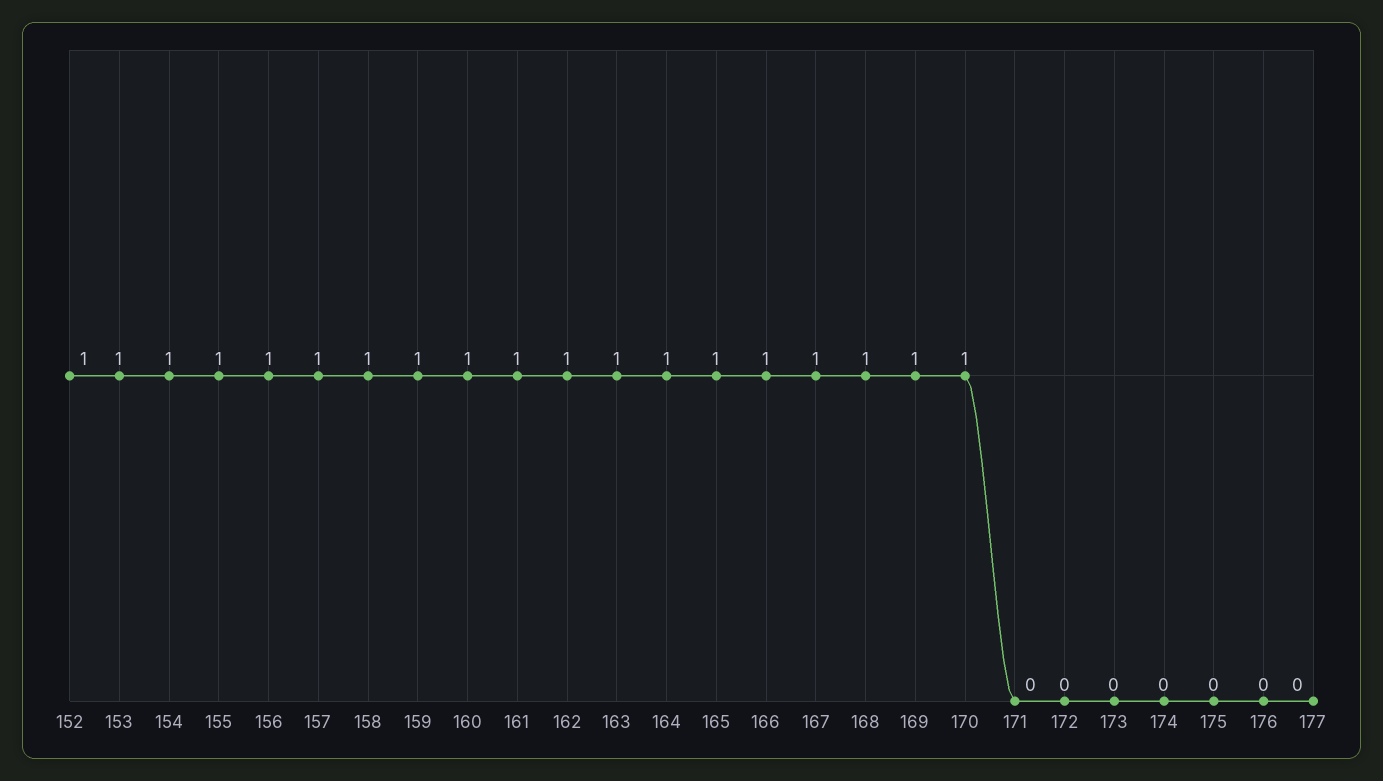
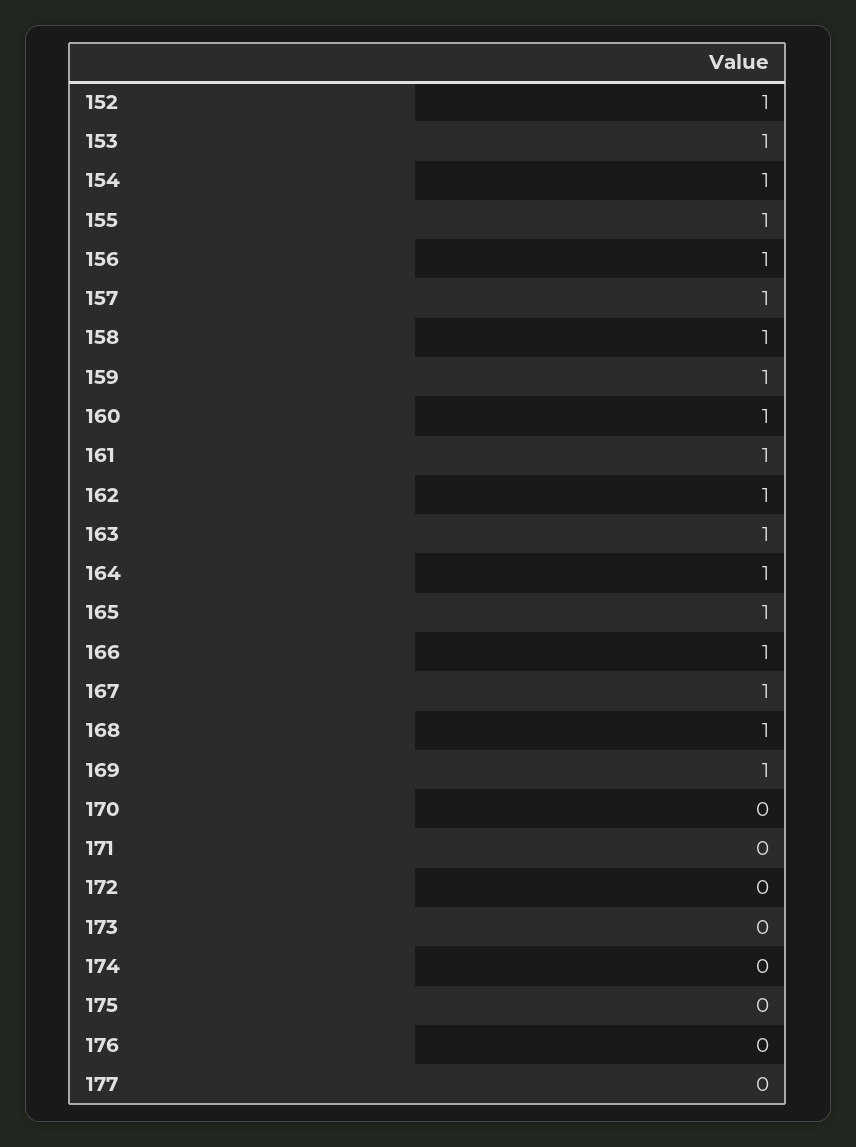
  {
    "152": 1,
    "153": 1,
    "154": 1,
    "155": 1,
    "156": 1,
    "157": 1,
    "158": 1,
    "159": 1,
    "160": 1,
    "161": 1,
    "162": 1,
    "163": 1,
    "164": 1,
    "165": 1,
    "166": 1,
    "167": 1,
    "168": 1,
    "169": 1,
-   "170": 1,
+   "170": 0,
    "171": 0,
    "172": 0,
    "173": 0,
    "174": 0,
    "175": 0,
    "176": 0,
    "177": 0
  }

